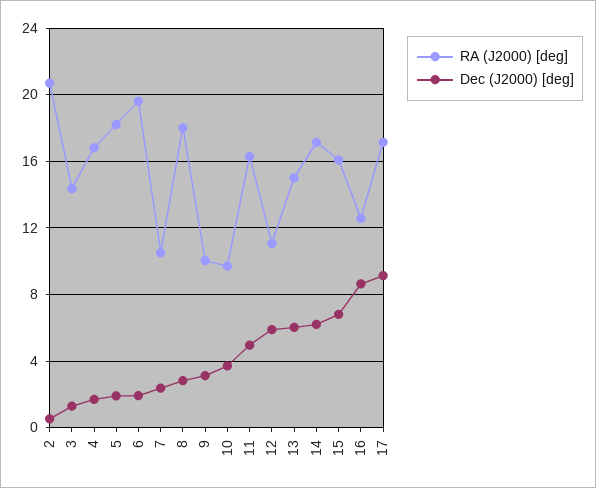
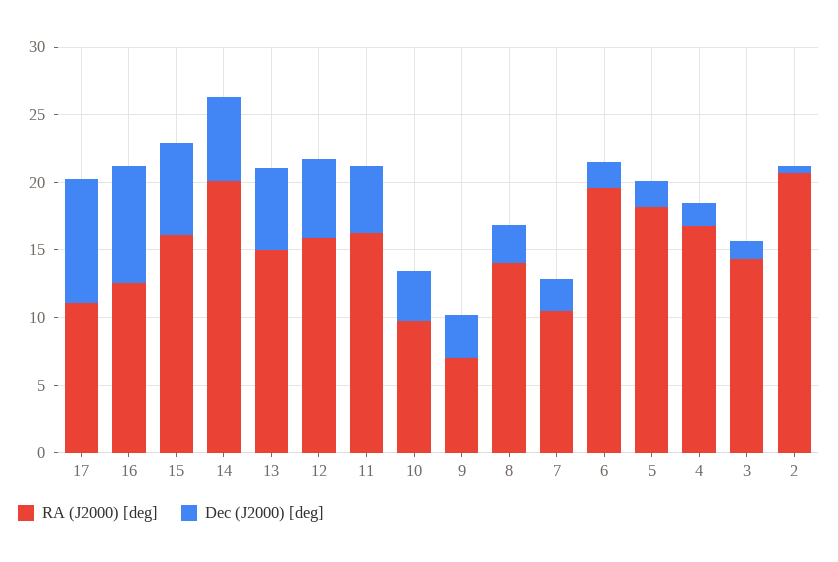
  {
    "RA (J2000) [deg]": {
      "2": 20.5,
      "3": 14.5,
      "4": 17,
      "5": 18,
      "6": 19.5,
      "7": 10.5,
-     "8": 18,
+     "8": 14,
-     "9": 10,
+     "9": 7,
      "10": 9.5,
      "11": 16.5,
-     "12": 11,
+     "12": 16,
      "13": 15,
-     "14": 17,
+     "14": 20,
      "15": 16,
      "16": 12.5,
-     "17": 17
+     "17": 11
    },
    "Dec (J2000) [deg]": {
      "2": 0.5,
      "3": 1.5,
      "4": 1.5,
      "5": 2,
      "6": 2,
      "7": 2.5,
      "8": 3,
      "9": 3,
      "10": 3.5,
      "11": 5,
      "12": 6,
      "13": 6,
      "14": 6,
      "15": 7,
      "16": 8.5,
      "17": 9
    }
  }

